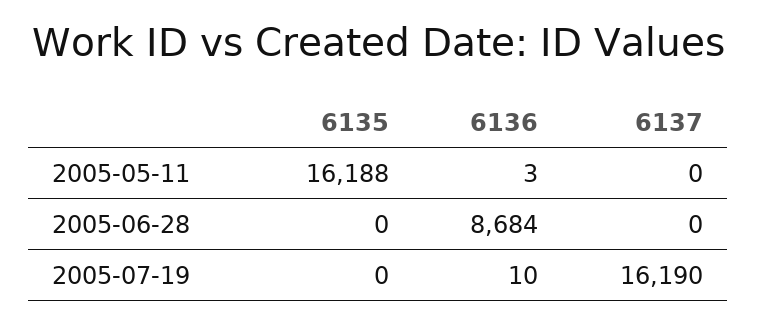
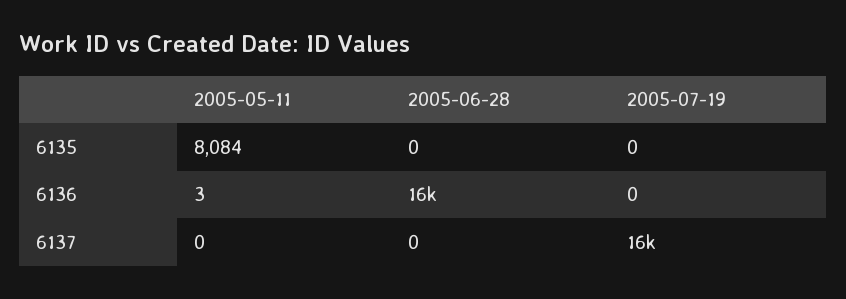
  {
    "6135": {
-     "2005-05-11": 16188,
+     "2005-05-11": 8084,
      "2005-06-28": 0,
      "2005-07-19": 0
    },
    "6136": {
      "2005-05-11": 3,
-     "2005-06-28": 8684,
+     "2005-06-28": 16000,
-     "2005-07-19": 10
+     "2005-07-19": 0
    },
    "6137": {
      "2005-05-11": 0,
      "2005-06-28": 0,
      "2005-07-19": 16190
    }
  }

